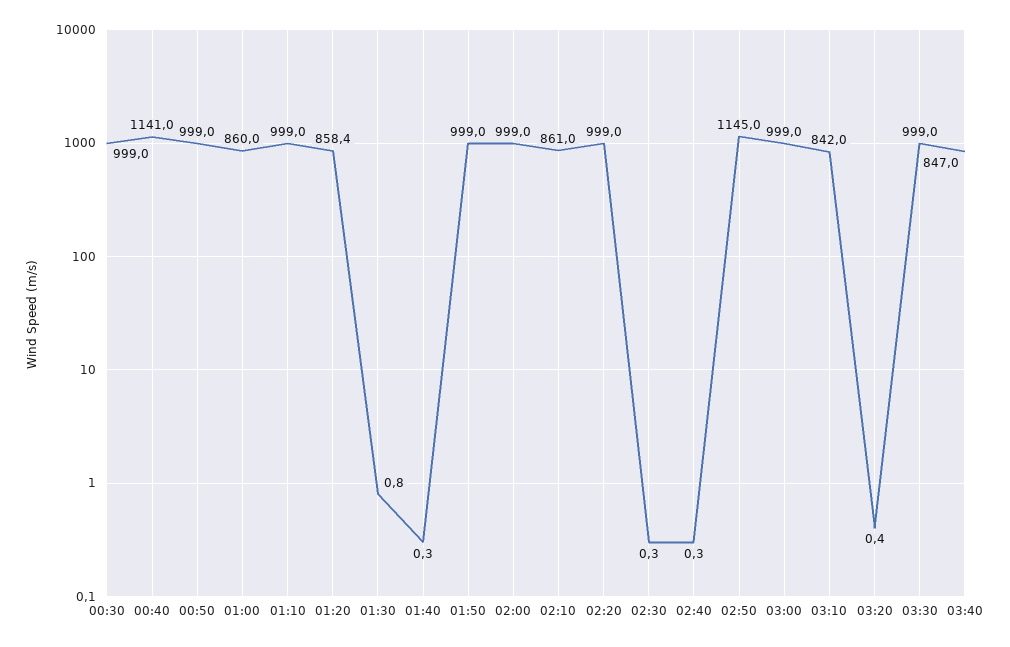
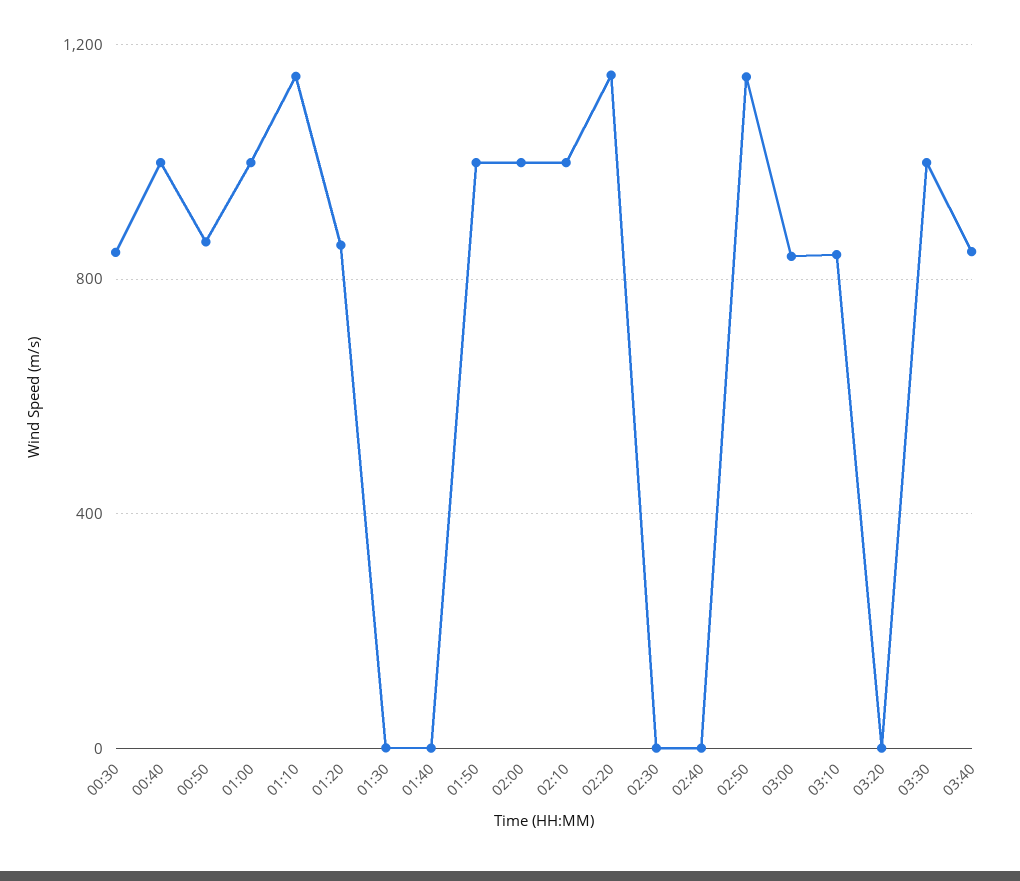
  {
-   "00:30": 999,
+   "00:30": 850,
-   "00:40": 1141,
+   "00:40": 1000,
-   "00:50": 999,
+   "00:50": 850,
-   "01:00": 860,
+   "01:00": 1000,
-   "01:10": 999,
+   "01:10": 1150,
    "01:20": 858.4,
    "01:30": 0.8,
    "01:40": 0.3,
    "01:50": 999,
    "02:00": 999,
-   "02:10": 861,
+   "02:10": 1000,
-   "02:20": 999,
+   "02:20": 1150,
    "02:30": 0.3,
    "02:40": 0.3,
    "02:50": 1145,
-   "03:00": 999,
+   "03:00": 850,
    "03:10": 842,
    "03:20": 0.4,
    "03:30": 999,
    "03:40": 847
  }

